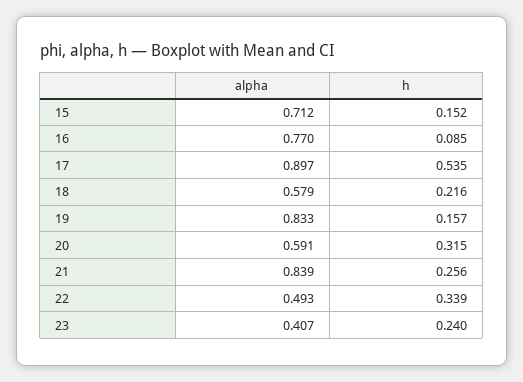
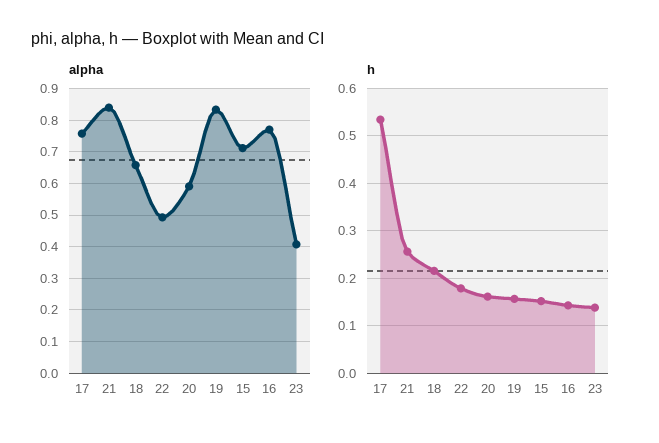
  {
    "alpha": {
      "15": 0.712,
      "16": 0.77,
-     "17": 0.897,
+     "17": 0.76,
-     "18": 0.579,
+     "18": 0.66,
      "19": 0.833,
      "20": 0.591,
      "21": 0.839,
      "22": 0.493,
      "23": 0.407
    },
    "h": {
      "15": 0.152,
-     "16": 0.085,
+     "16": 0.14,
      "17": 0.535,
      "18": 0.216,
      "19": 0.157,
-     "20": 0.315,
+     "20": 0.16,
      "21": 0.256,
-     "22": 0.339,
+     "22": 0.18,
-     "23": 0.24
+     "23": 0.14
    }
  }

